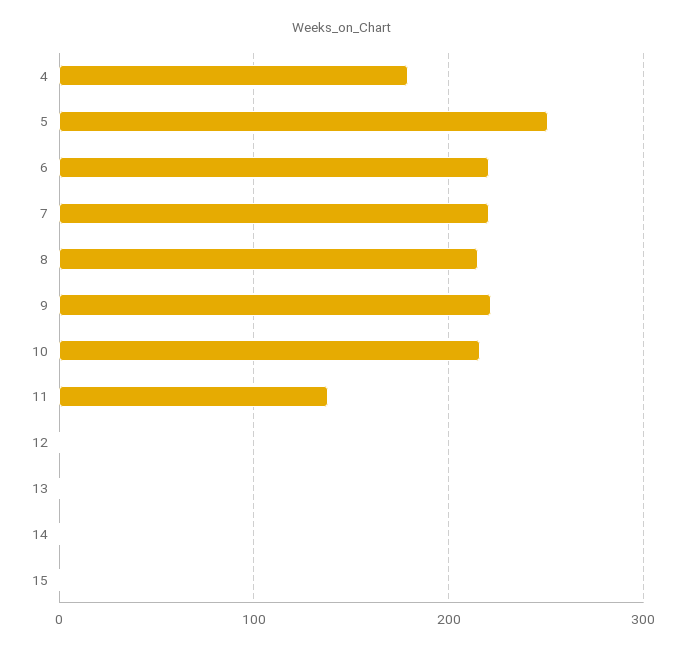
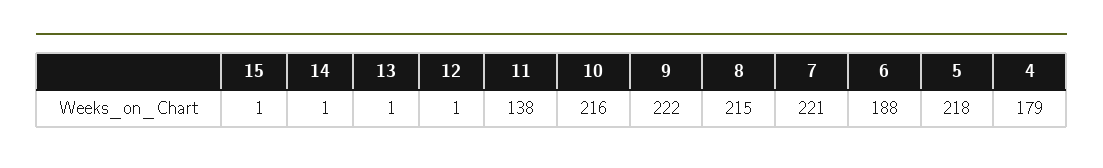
  {
    "4": 179,
-   "5": 250,
+   "5": 218,
-   "6": 220,
+   "6": 188,
    "7": 221,
    "8": 215,
    "9": 222,
    "10": 216,
    "11": 138,
    "12": 1,
    "13": 1,
    "14": 1,
    "15": 1
  }

